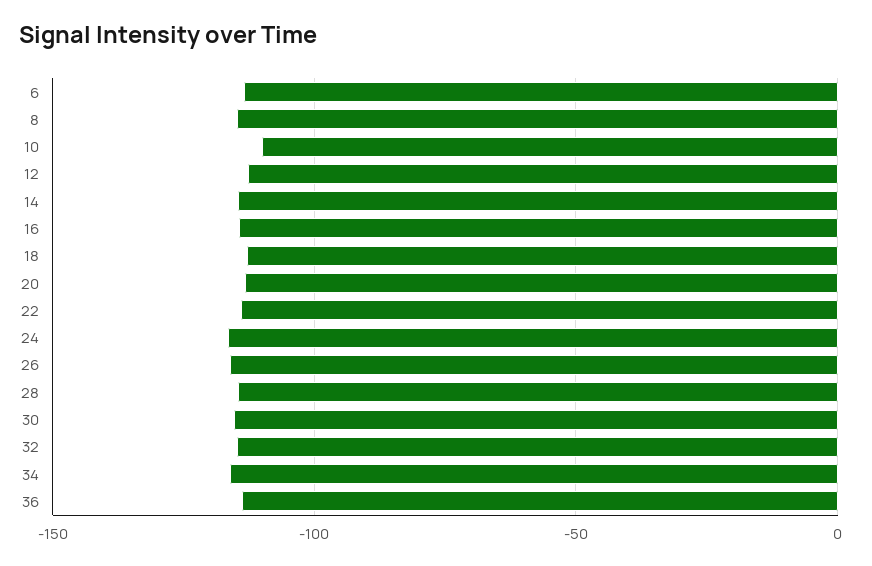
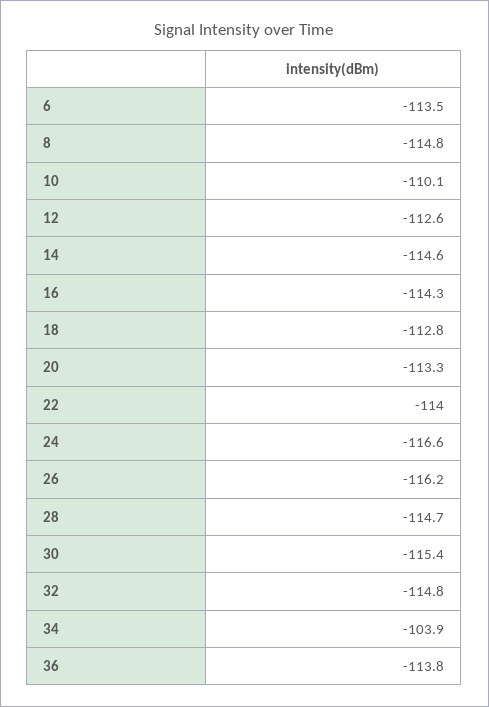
  {
    "6": -113.5,
    "8": -114.8,
    "10": -110.1,
    "12": -112.6,
    "14": -114.6,
    "16": -114.3,
    "18": -112.8,
    "20": -113.3,
    "22": -114,
    "24": -116.6,
    "26": -116.2,
    "28": -114.7,
    "30": -115.4,
    "32": -114.8,
-   "34": -115,
+   "34": -103.9,
    "36": -113.8
  }

